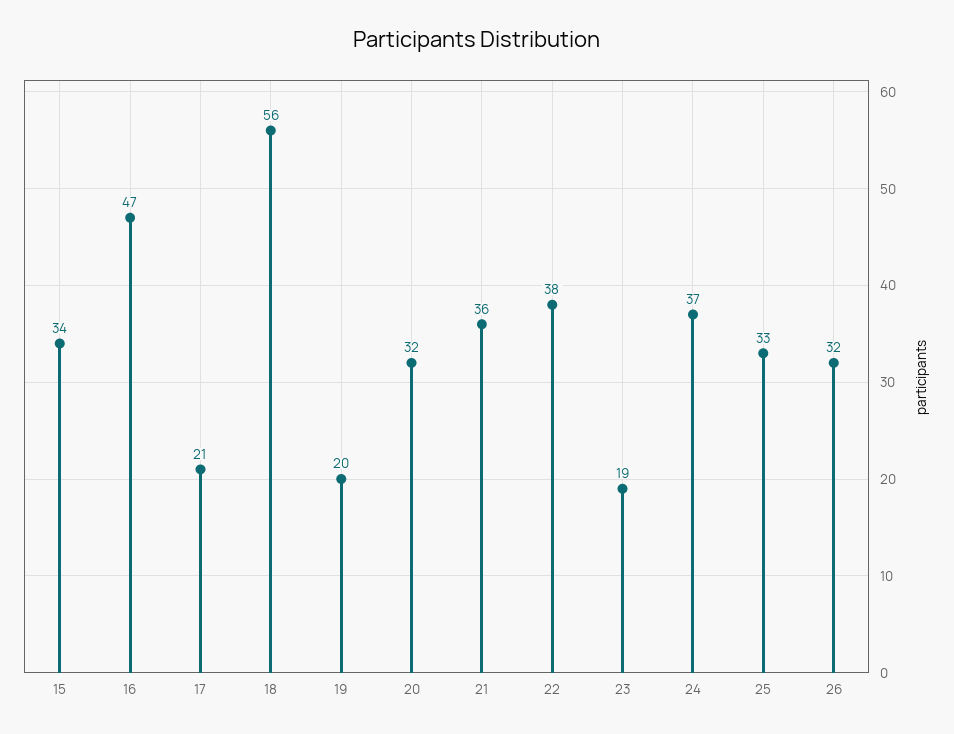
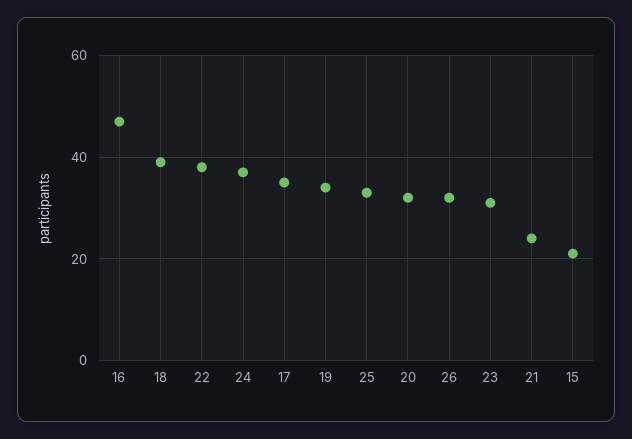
  {
-   "15": 34,
+   "15": 20,
    "16": 47,
-   "17": 21,
+   "17": 35,
-   "18": 56,
+   "18": 40,
-   "19": 20,
+   "19": 35,
    "20": 32,
-   "21": 36,
+   "21": 25,
    "22": 38,
-   "23": 19,
+   "23": 30,
    "24": 37,
    "25": 33,
    "26": 32
  }

